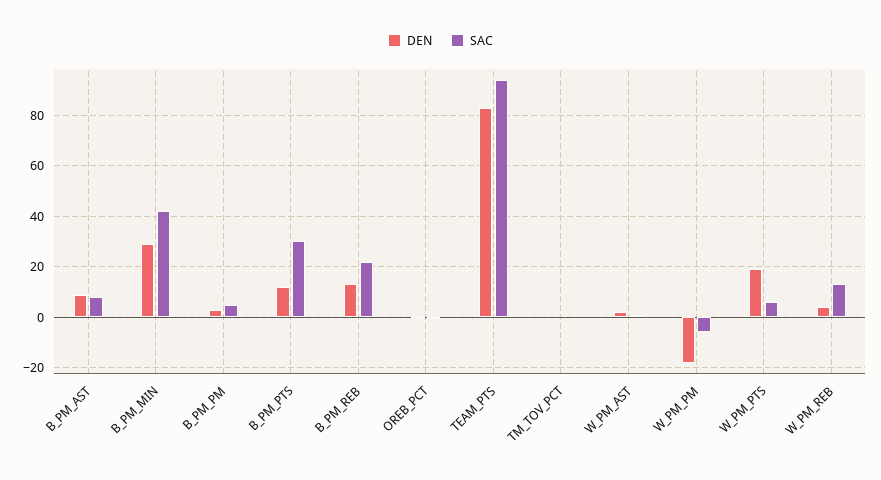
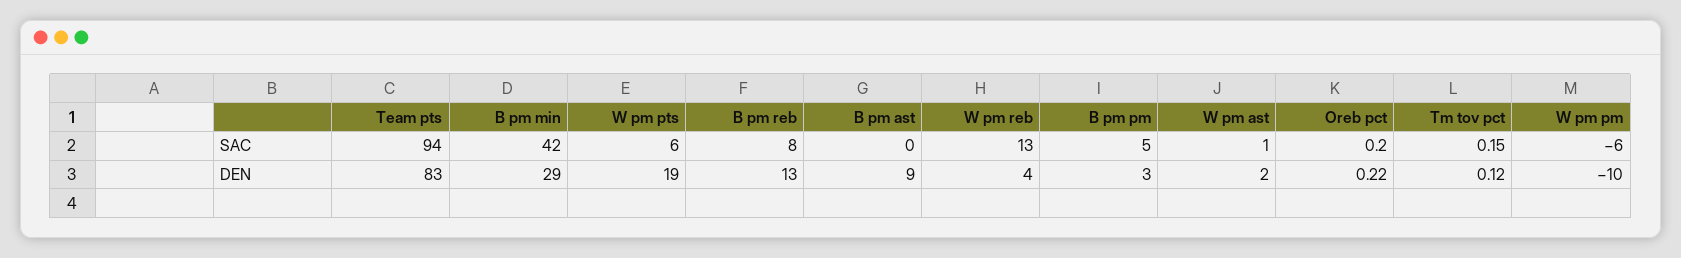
  {
    "DEN": {
      "B_PM_AST": 9,
      "B_PM_MIN": 29,
      "B_PM_PM": 3,
-     "B_PM_PTS": 12.5,
      "B_PM_REB": 13,
      "OREB_PCT": 0.22,
      "TEAM_PTS": 83,
      "TM_TOV_PCT": 0.12,
      "W_PM_AST": 2,
-     "W_PM_PM": -17.5,
+     "W_PM_PM": -10,
      "W_PM_PTS": 19,
      "W_PM_REB": 4
    },
    "SAC": {
-     "B_PM_AST": 7.5,
+     "B_PM_AST": 0,
      "B_PM_MIN": 42,
      "B_PM_PM": 5,
-     "B_PM_PTS": 30,
-     "B_PM_REB": 22.5,
+     "B_PM_REB": 8,
      "OREB_PCT": 0.2,
      "TEAM_PTS": 94,
      "TM_TOV_PCT": 0.15,
      "W_PM_AST": 1,
      "W_PM_PM": -6,
      "W_PM_PTS": 6,
      "W_PM_REB": 13
    }
  }

